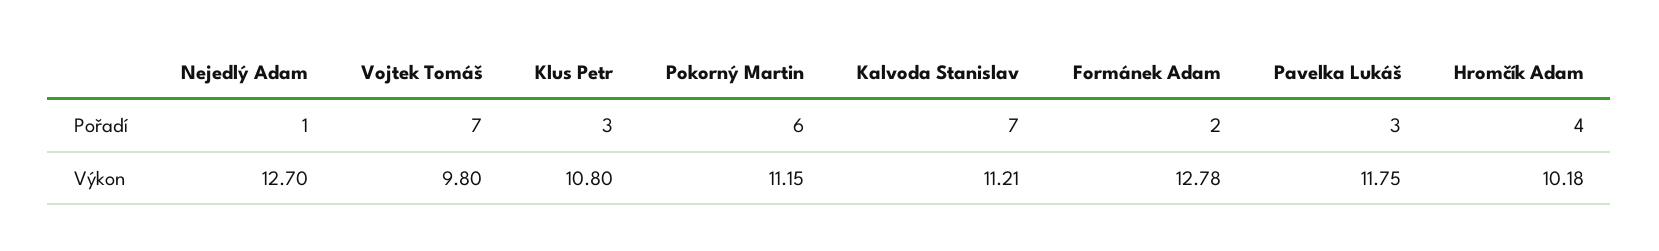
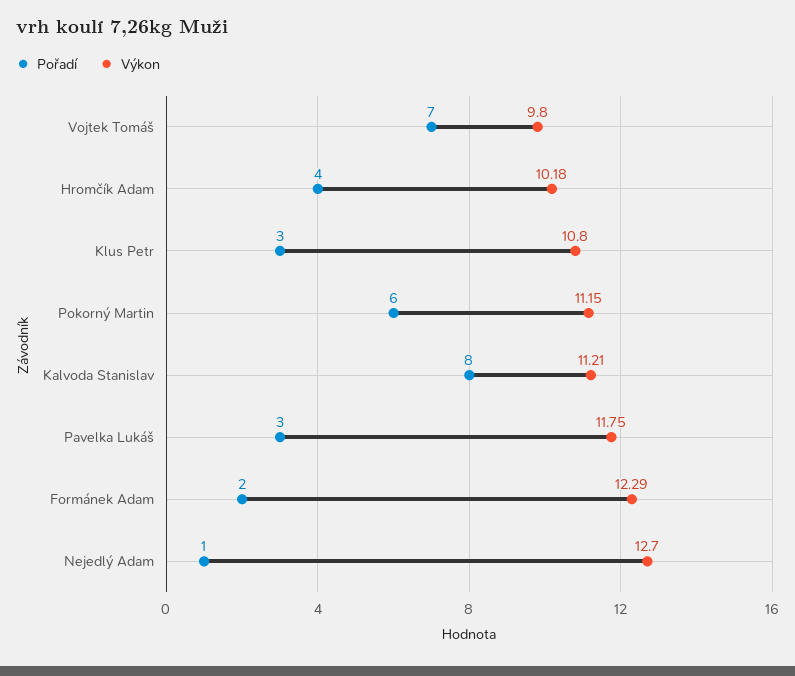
  {
    "Pořadí": {
      "Nejedlý Adam": 1,
      "Vojtek Tomáš": 7,
      "Klus Petr": 3,
      "Pokorný Martin": 6,
-     "Kalvoda Stanislav": 7,
+     "Kalvoda Stanislav": 8,
      "Formánek Adam": 2,
      "Pavelka Lukáš": 3,
      "Hromčík Adam": 4
    },
    "Výkon": {
      "Nejedlý Adam": 12.7,
      "Vojtek Tomáš": 9.8,
      "Klus Petr": 10.8,
      "Pokorný Martin": 11.15,
      "Kalvoda Stanislav": 11.21,
-     "Formánek Adam": 12.78,
+     "Formánek Adam": 12.29,
      "Pavelka Lukáš": 11.75,
      "Hromčík Adam": 10.18
    }
  }

